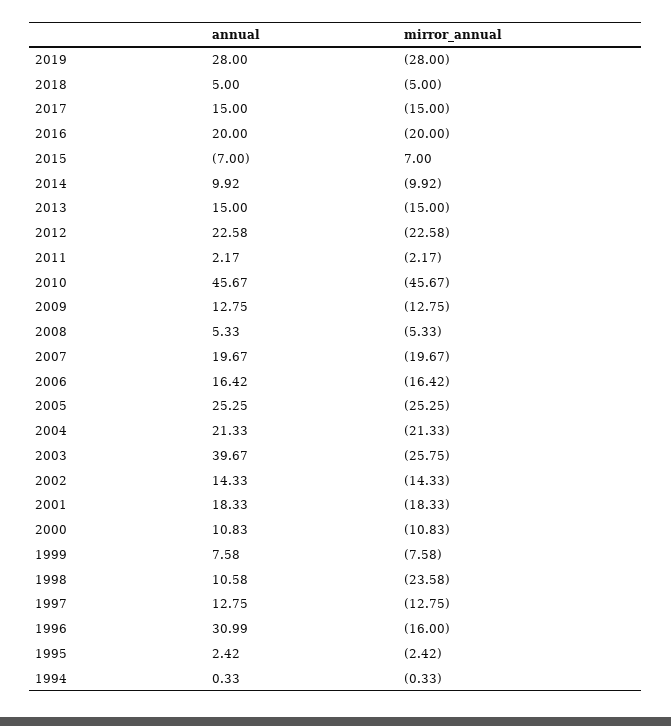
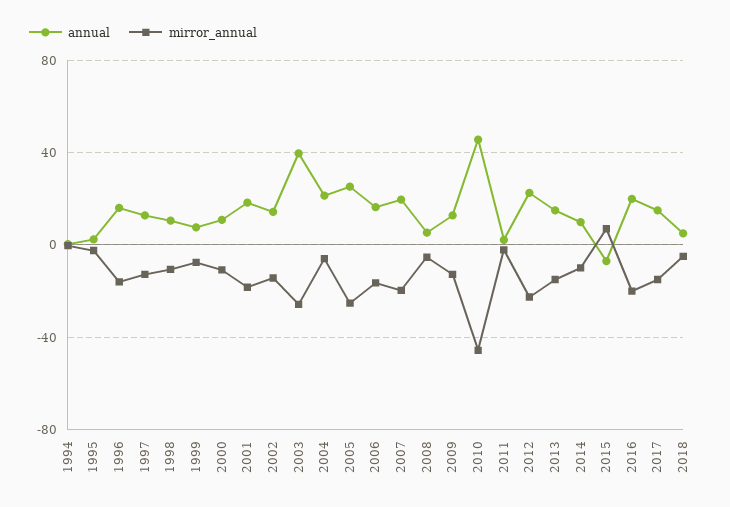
  {
    "annual": {
-     "2019": 28,
      "2018": 5,
      "2017": 15,
      "2016": 20,
      "2015": -7,
      "2014": 9.92,
      "2013": 15,
      "2012": 22.58,
      "2011": 2.17,
      "2010": 45.67,
      "2009": 12.75,
      "2008": 5.33,
      "2007": 19.67,
      "2006": 16.42,
      "2005": 25.25,
      "2004": 21.33,
      "2003": 39.67,
      "2002": 14.33,
      "2001": 18.33,
      "2000": 10.83,
      "1999": 7.58,
      "1998": 10.58,
      "1997": 12.75,
-     "1996": 30.99,
+     "1996": 15,
      "1995": 2.42,
      "1994": 0.33
    },
    "mirror_annual": {
-     "2019": -28,
      "2018": -5,
      "2017": -15,
      "2016": -20,
      "2015": 7,
      "2014": -9.92,
      "2013": -15,
      "2012": -22.58,
      "2011": -2.17,
      "2010": -45.67,
      "2009": -12.75,
      "2008": -5.33,
      "2007": -19.67,
      "2006": -16.42,
      "2005": -25.25,
-     "2004": -21.33,
+     "2004": -5,
      "2003": -25.75,
      "2002": -14.33,
      "2001": -18.33,
      "2000": -10.83,
      "1999": -7.58,
-     "1998": -23.58,
+     "1998": -10,
      "1997": -12.75,
      "1996": -16,
      "1995": -2.42,
      "1994": -0.33
    }
  }

